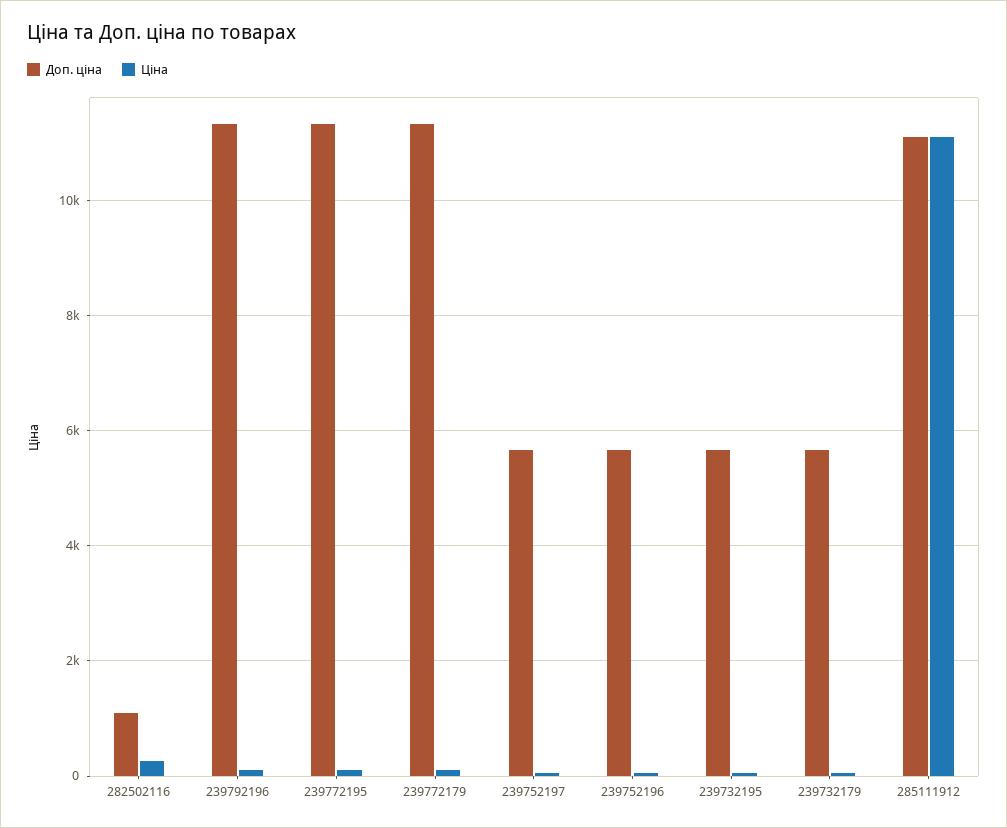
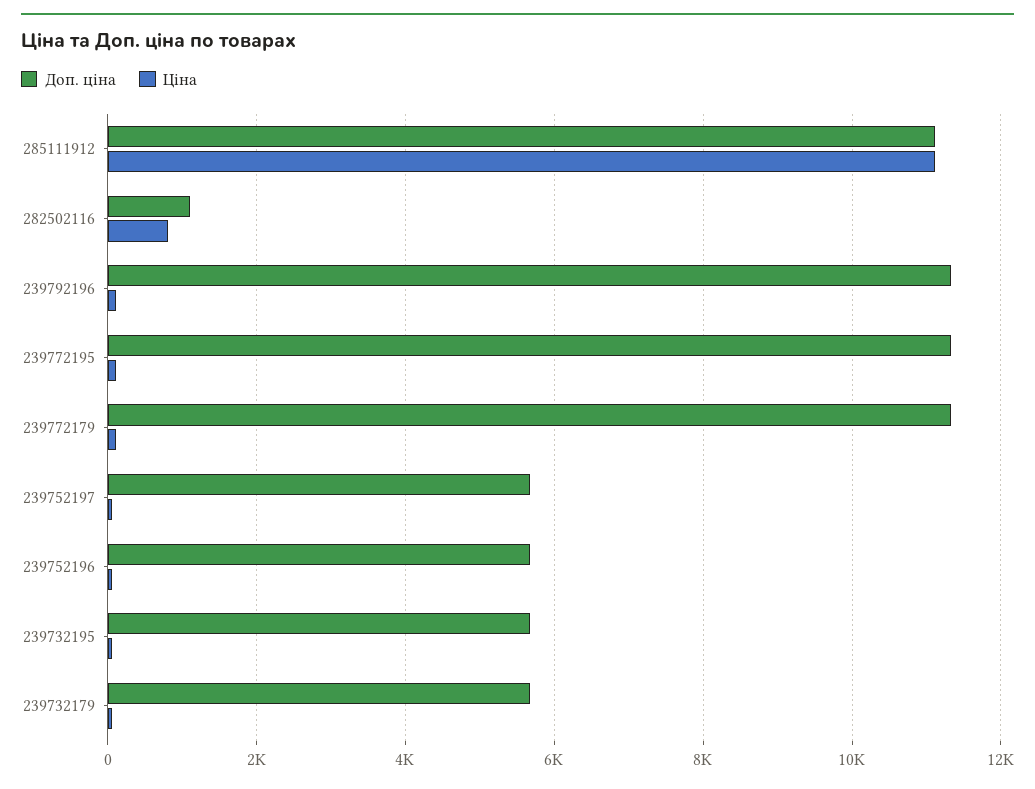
  {
    "Доп. ціна": {
      "282502116": 1200,
      "239792196": 11400,
      "239772195": 11400,
      "239772179": 11400,
      "239752197": 5600,
      "239752196": 5600,
      "239732195": 5600,
      "239732179": 5600,
      "285111912": 11200
    },
    "Ціна": {
-     "282502116": 200,
+     "282502116": 800,
      "239792196": 200,
      "239772195": 200,
      "239772179": 200,
      "239752197": 0,
      "239752196": 0,
      "239732195": 0,
      "239732179": 0,
      "285111912": 11200
    }
  }

